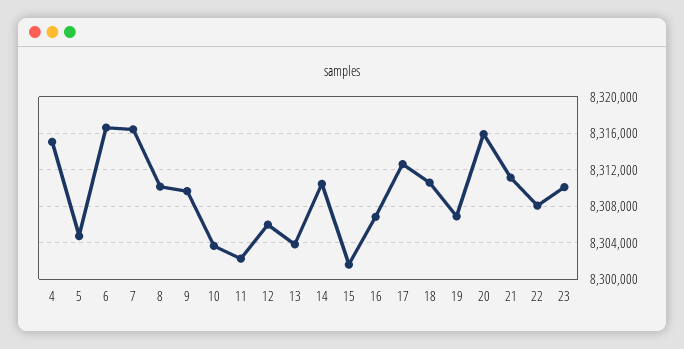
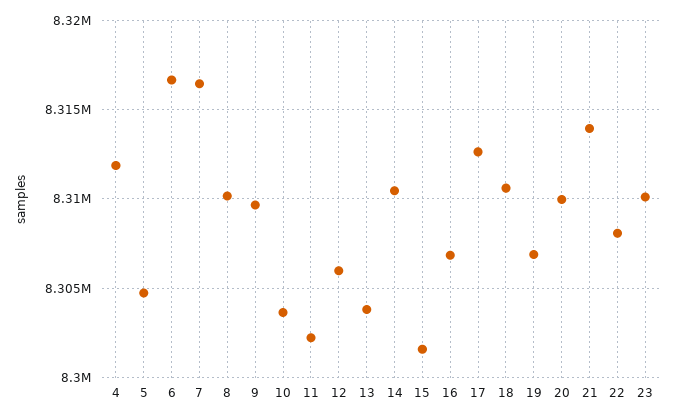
  {
-   "4": 8315000,
+   "4": 8312000,
    "5": 8304500,
    "6": 8316500,
    "7": 8316500,
    "8": 8310000,
    "9": 8309500,
    "10": 8303500,
    "11": 8302000,
    "12": 8306000,
    "13": 8304000,
    "14": 8310500,
    "15": 8301500,
    "16": 8307000,
    "17": 8312500,
    "18": 8310500,
    "19": 8307000,
-   "20": 8316000,
+   "20": 8310000,
-   "21": 8311000,
+   "21": 8314000,
    "22": 8308000,
    "23": 8310000
  }

